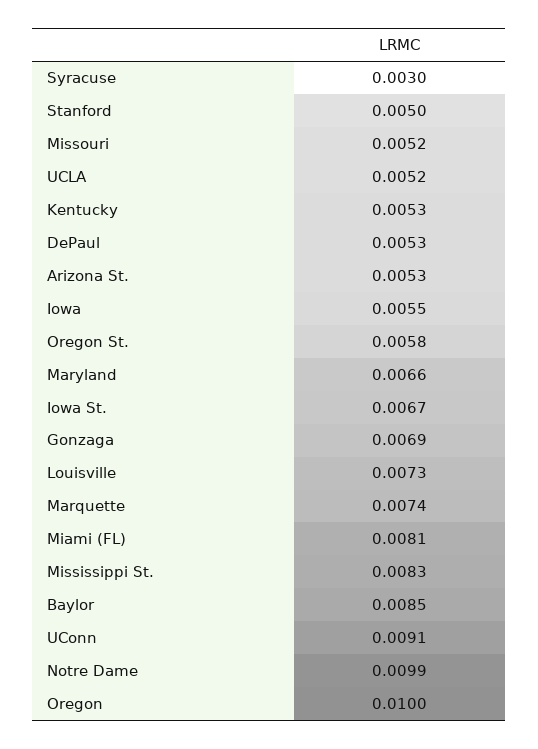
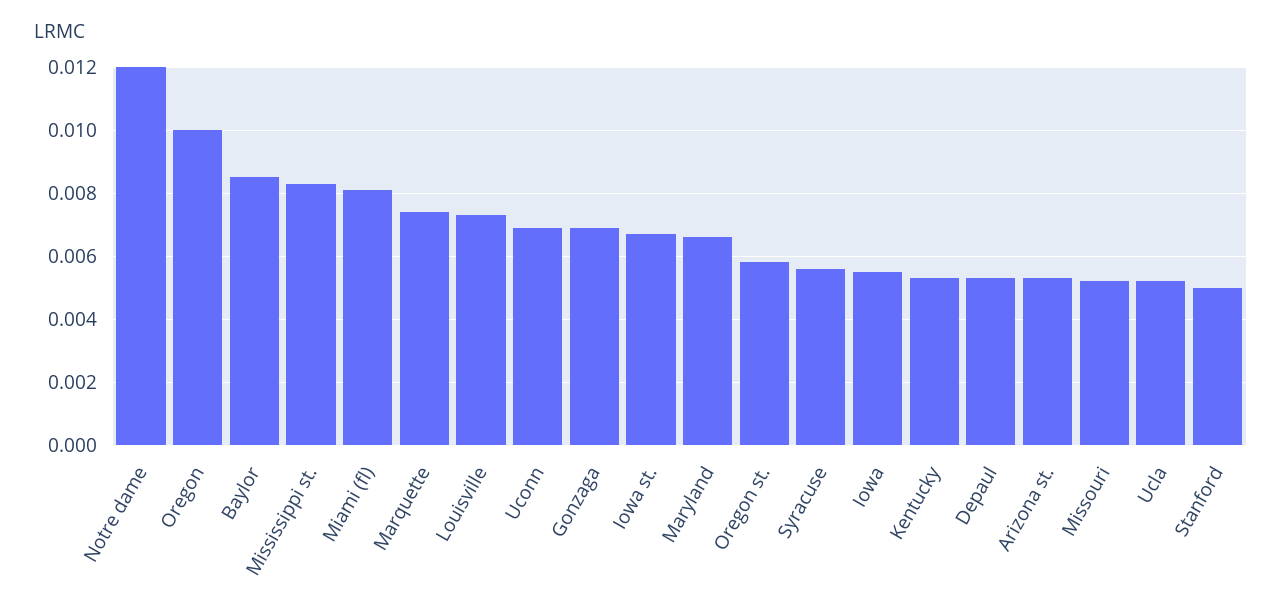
  {
-   "Syracuse": 0.003,
+   "Syracuse": 0.0055,
    "Stanford": 0.005,
    "Missouri": 0.0052,
    "UCLA": 0.0052,
    "Kentucky": 0.0053,
    "DePaul": 0.0053,
    "Arizona St.": 0.0053,
    "Iowa": 0.0055,
    "Oregon St.": 0.0058,
    "Maryland": 0.0066,
    "Iowa St.": 0.0067,
    "Gonzaga": 0.0069,
    "Louisville": 0.0073,
    "Marquette": 0.0074,
    "Miami (FL)": 0.0081,
    "Mississippi St.": 0.0083,
    "Baylor": 0.0085,
-   "UConn": 0.0091,
+   "UConn": 0.007,
-   "Notre Dame": 0.0099,
+   "Notre Dame": 0.012,
    "Oregon": 0.01
  }

